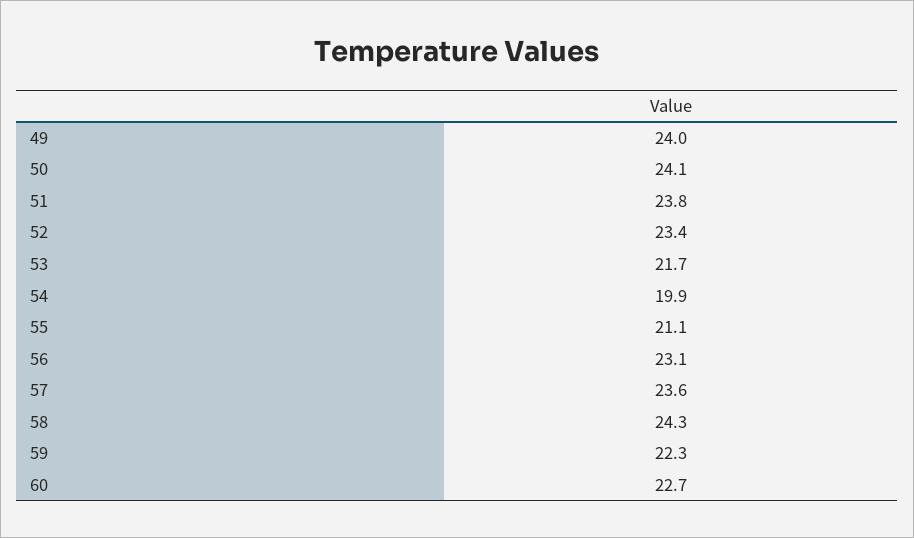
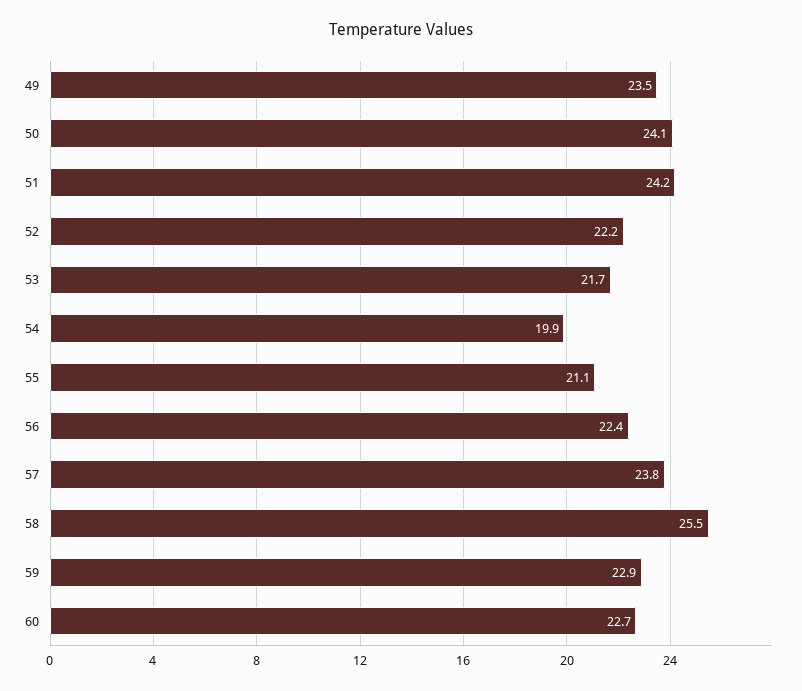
  {
-   "49": 24,
+   "49": 23.5,
    "50": 24.1,
-   "51": 23.8,
+   "51": 24.2,
-   "52": 23.4,
+   "52": 22.2,
    "53": 21.7,
    "54": 19.9,
    "55": 21.1,
-   "56": 23.1,
+   "56": 22.4,
-   "57": 23.6,
+   "57": 23.8,
-   "58": 24.3,
+   "58": 25.5,
-   "59": 22.3,
+   "59": 22.9,
    "60": 22.7
  }

